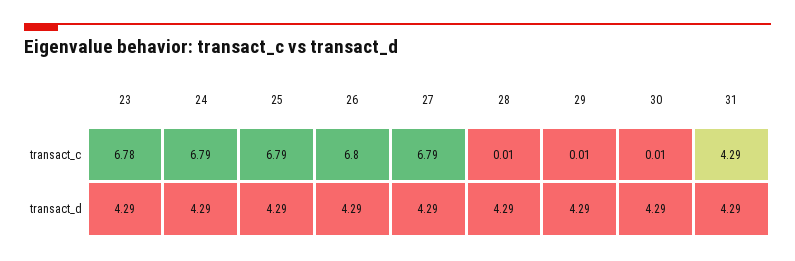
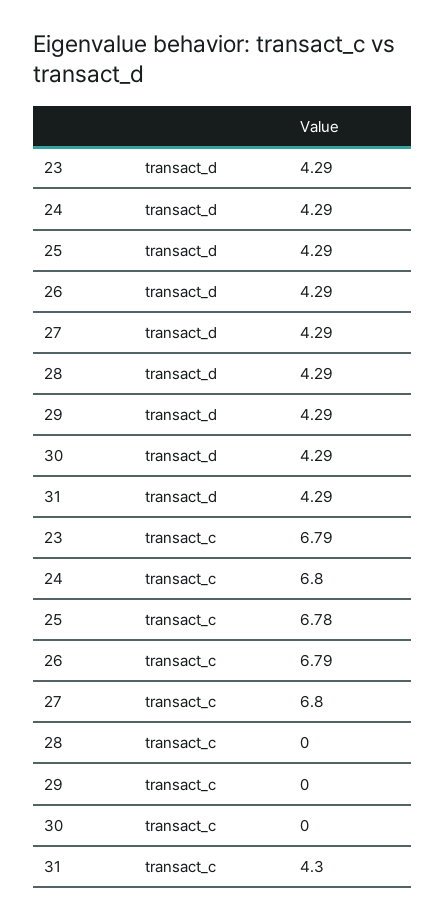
  {
    "23": {
-     "transact_c": 6.78,
+     "transact_c": 6.79,
      "transact_d": 4.29
    },
    "24": {
-     "transact_c": 6.79,
+     "transact_c": 6.8,
      "transact_d": 4.29
    },
    "25": {
-     "transact_c": 6.79,
+     "transact_c": 6.78,
      "transact_d": 4.29
    },
    "26": {
-     "transact_c": 6.8,
+     "transact_c": 6.79,
      "transact_d": 4.29
    },
    "27": {
-     "transact_c": 6.79,
+     "transact_c": 6.8,
      "transact_d": 4.29
    },
    "28": {
-     "transact_c": 0.01,
+     "transact_c": 0,
      "transact_d": 4.29
    },
    "29": {
-     "transact_c": 0.01,
+     "transact_c": 0,
      "transact_d": 4.29
    },
    "30": {
-     "transact_c": 0.01,
+     "transact_c": 0,
      "transact_d": 4.29
    },
    "31": {
-     "transact_c": 4.29,
+     "transact_c": 4.3,
      "transact_d": 4.29
    }
  }

